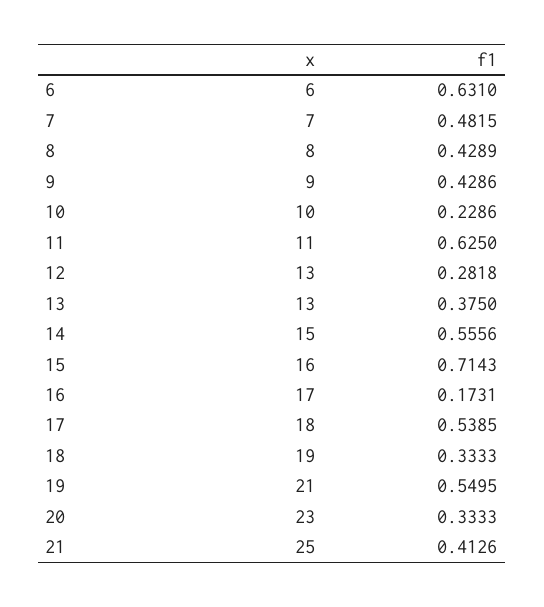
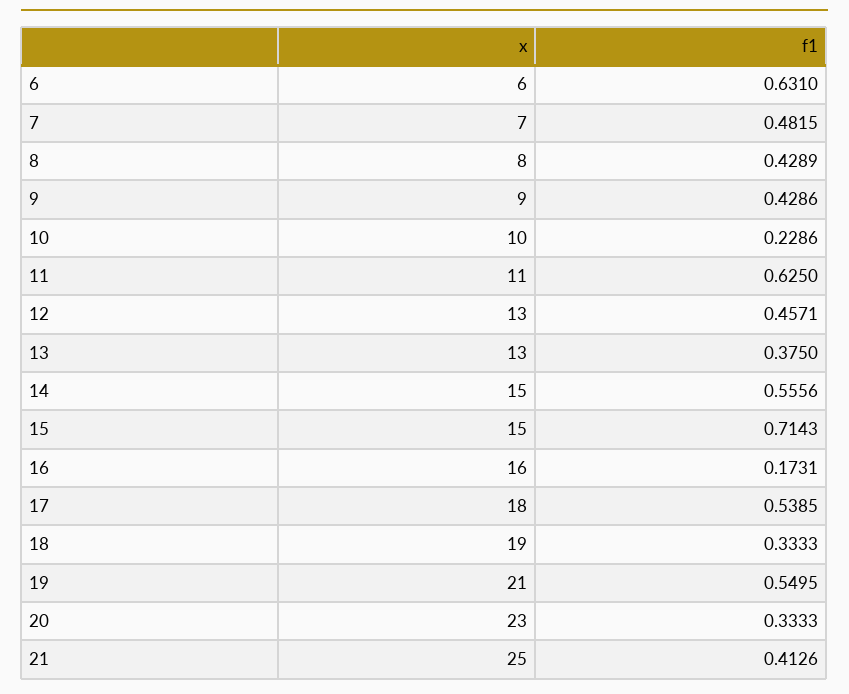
  {
    "x": {
      "6": 6,
      "7": 7,
      "8": 8,
      "9": 9,
      "10": 10,
      "11": 11,
      "12": 13,
      "13": 13,
      "14": 15,
-     "15": 16,
+     "15": 15,
-     "16": 17,
+     "16": 16,
      "17": 18,
      "18": 19,
      "19": 21,
      "20": 23,
      "21": 25
    },
    "f1": {
      "6": 0.631,
      "7": 0.4815,
      "8": 0.4289,
      "9": 0.4286,
      "10": 0.2286,
      "11": 0.625,
-     "12": 0.2818,
+     "12": 0.4571,
      "13": 0.375,
      "14": 0.5556,
      "15": 0.7143,
      "16": 0.1731,
      "17": 0.5385,
      "18": 0.3333,
      "19": 0.5495,
      "20": 0.3333,
      "21": 0.4126
    }
  }

